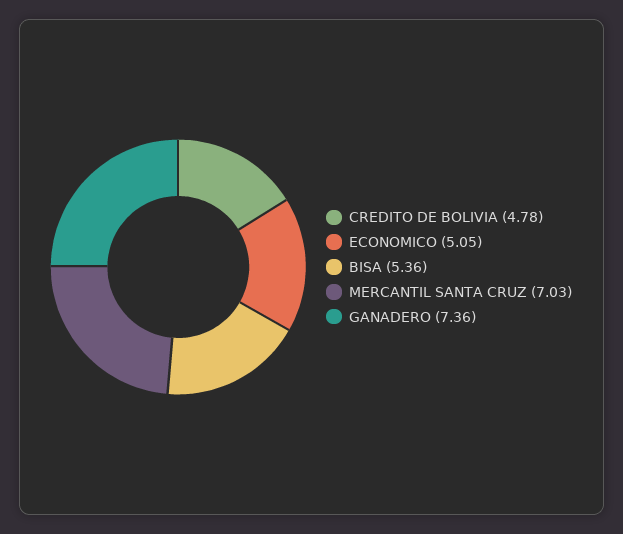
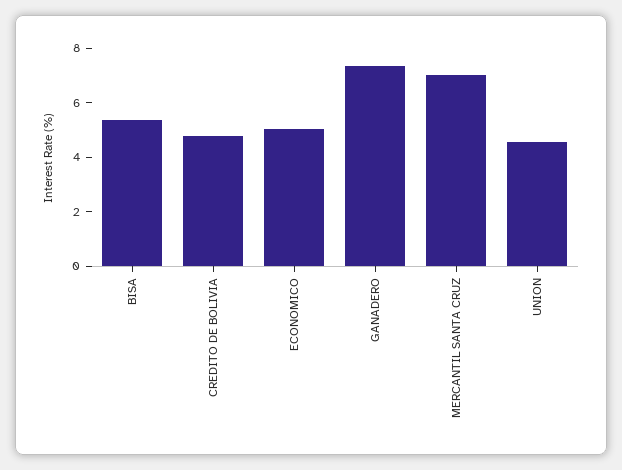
  {
    "CREDITO DE BOLIVIA": 4.78,
    "ECONOMICO": 5.05,
    "BISA": 5.36,
    "MERCANTIL SANTA CRUZ": 7.03,
-   "GANADERO": 7.36
+   "GANADERO": 7.36,
+   "UNION": 4.5
  }

